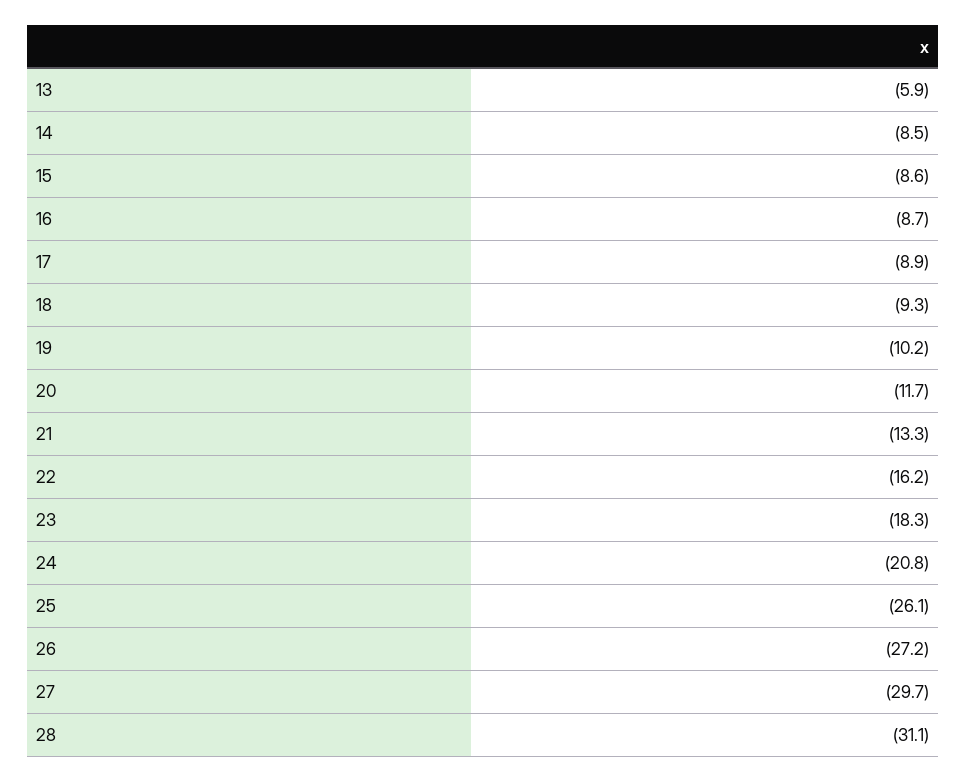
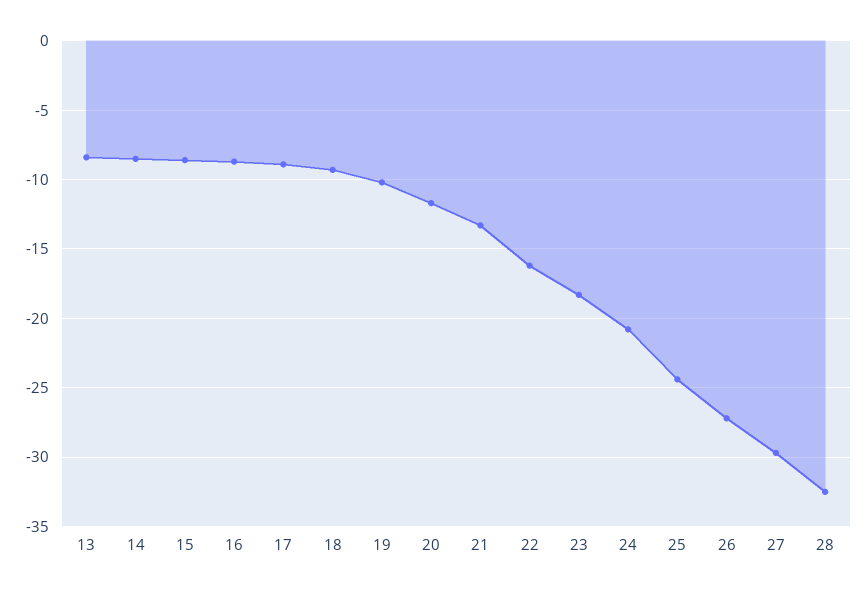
  {
-   "13": -5.9,
+   "13": -8.5,
    "14": -8.5,
    "15": -8.6,
    "16": -8.7,
    "17": -8.9,
    "18": -9.3,
    "19": -10.2,
    "20": -11.7,
    "21": -13.3,
    "22": -16.2,
    "23": -18.3,
    "24": -20.8,
-   "25": -26.1,
+   "25": -24.5,
    "26": -27.2,
    "27": -29.7,
-   "28": -31.1
+   "28": -32.5
  }

